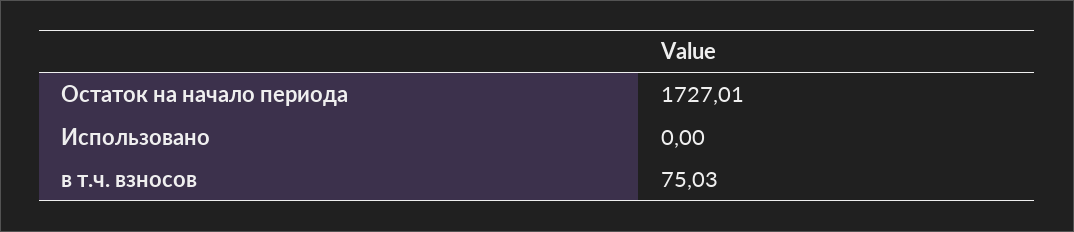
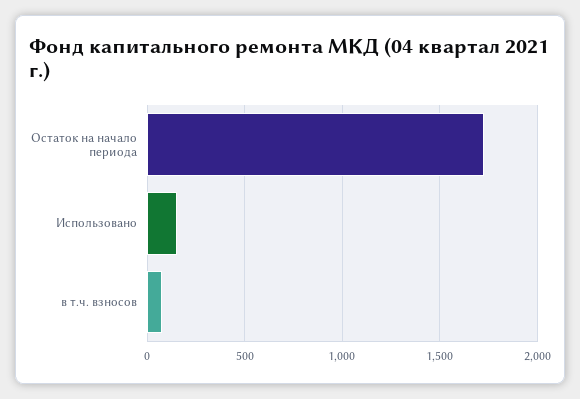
  {
    "Остаток на начало периода": 1727.01,
-   "Использовано": 0,
+   "Использовано": 150,
    "в т.ч. взносов": 75.03
  }

